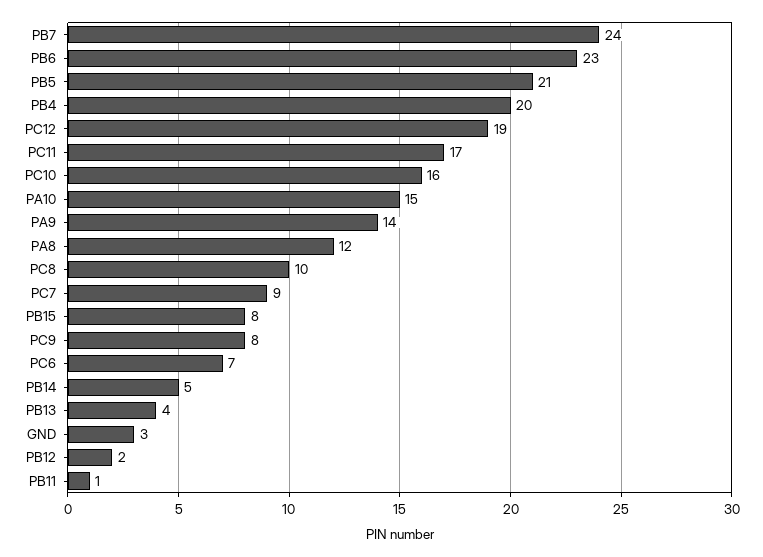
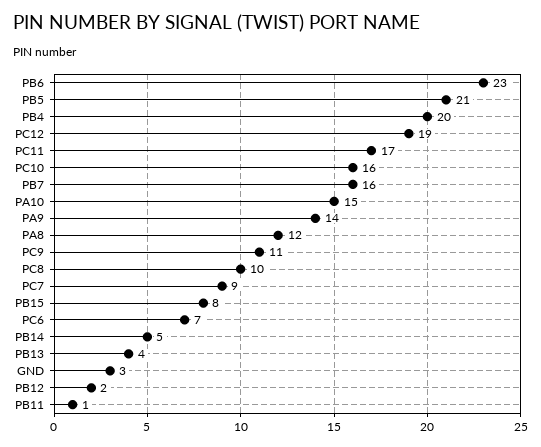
  {
-   "PB7": 24,
+   "PB7": 16,
    "PB6": 23,
    "PB5": 21,
    "PB4": 20,
    "PC12": 19,
    "PC11": 17,
    "PC10": 16,
    "PA10": 15,
    "PA9": 14,
    "PA8": 12,
    "PC8": 10,
    "PC7": 9,
    "PB15": 8,
-   "PC9": 8,
+   "PC9": 11,
    "PC6": 7,
    "PB14": 5,
    "PB13": 4,
    "GND": 3,
    "PB12": 2,
    "PB11": 1
  }

